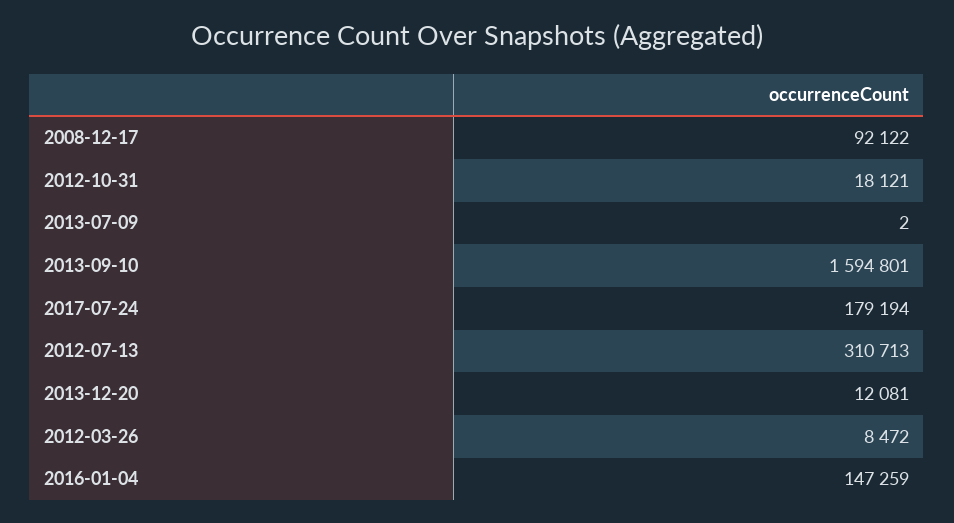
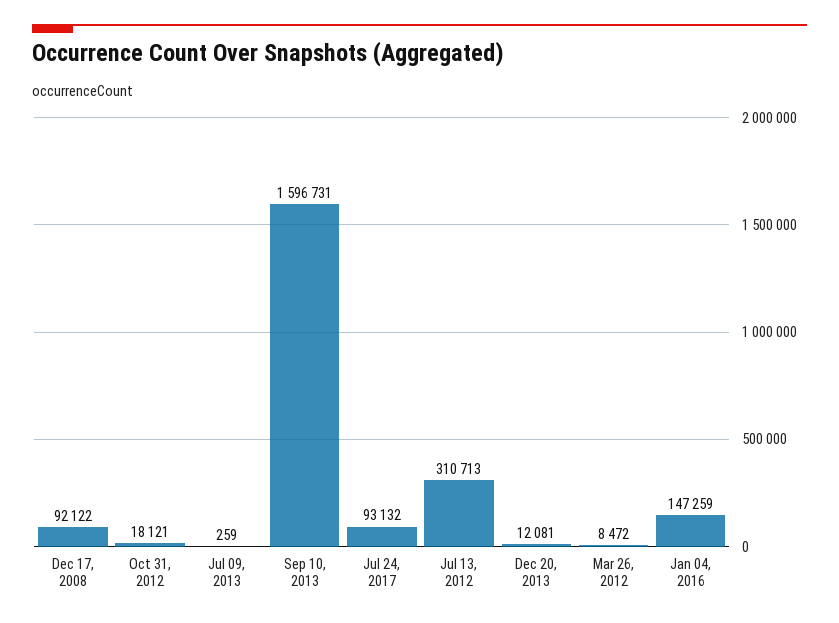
  {
    "2008-12-17": 92122,
    "2012-10-31": 18121,
-   "2013-07-09": 2,
+   "2013-07-09": 259,
-   "2013-09-10": 1594801,
+   "2013-09-10": 1596731,
-   "2017-07-24": 179194,
+   "2017-07-24": 93132,
    "2012-07-13": 310713,
    "2013-12-20": 12081,
    "2012-03-26": 8472,
    "2016-01-04": 147259
  }

